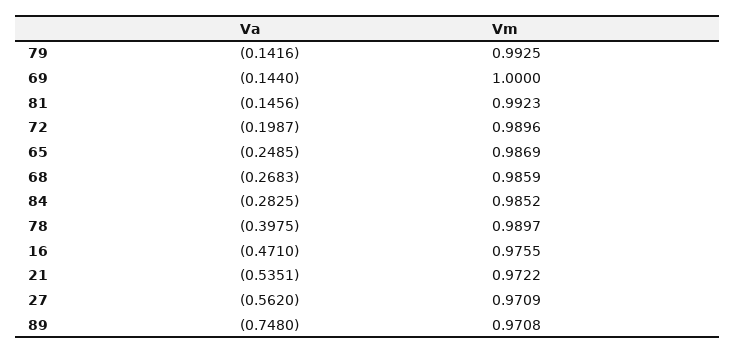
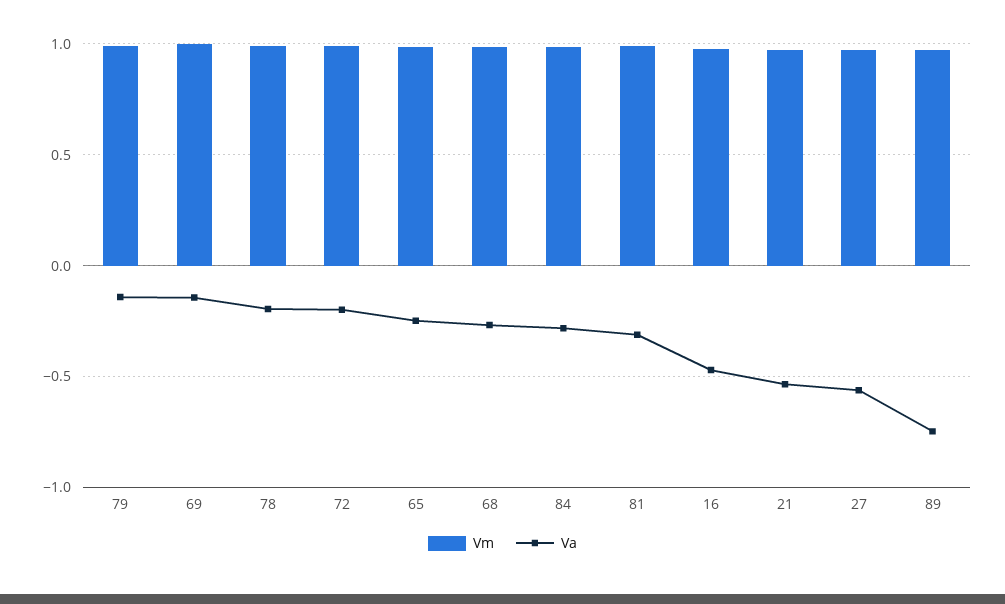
  {
    "Va": {
      "79": -0.1416,
      "69": -0.144,
-     "81": -0.1456,
+     "81": -0.3,
      "72": -0.1987,
      "65": -0.2485,
      "68": -0.2683,
      "84": -0.2825,
-     "78": -0.3975,
+     "78": -0.2,
      "16": -0.471,
      "21": -0.5351,
      "27": -0.562,
      "89": -0.748
    },
    "Vm": {
      "79": 0.9925,
      "69": 1,
      "81": 0.9923,
      "72": 0.9896,
      "65": 0.9869,
      "68": 0.9859,
      "84": 0.9852,
      "78": 0.9897,
      "16": 0.9755,
      "21": 0.9722,
      "27": 0.9709,
      "89": 0.9708
    }
  }

